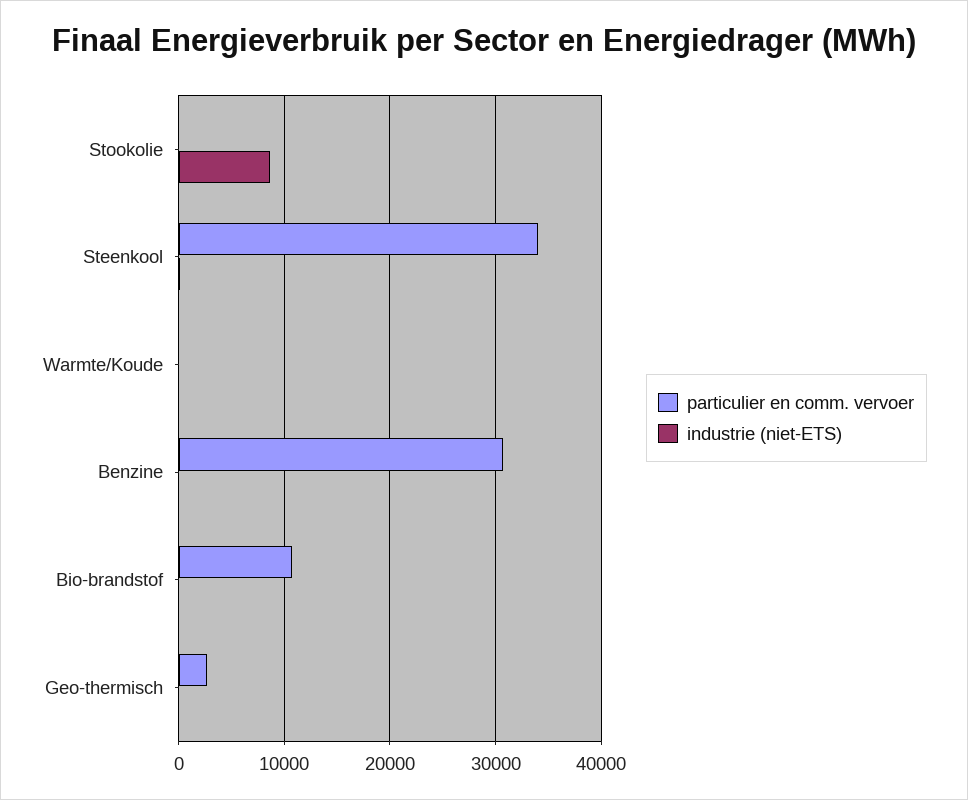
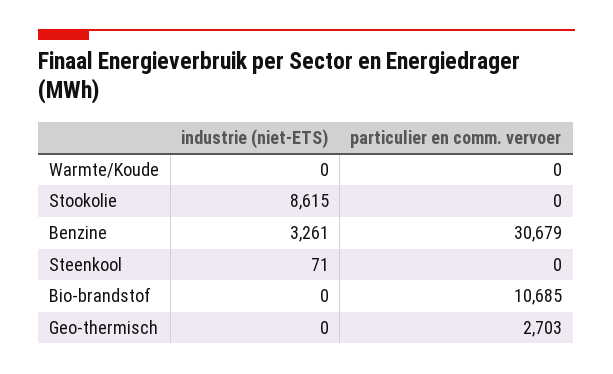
  {
    "particulier en comm. vervoer": {
      "Stookolie": 0,
-     "Steenkool": 34000,
+     "Steenkool": 0,
      "Warmte/Koude": 0,
      "Benzine": 30679,
      "Bio-brandstof": 10685,
      "Geo-thermisch": 2703
    },
    "industrie (niet-ETS)": {
      "Stookolie": 8615,
      "Steenkool": 71,
      "Warmte/Koude": 0,
-     "Benzine": 0,
+     "Benzine": 3261,
      "Bio-brandstof": 0,
      "Geo-thermisch": 0
    }
  }

